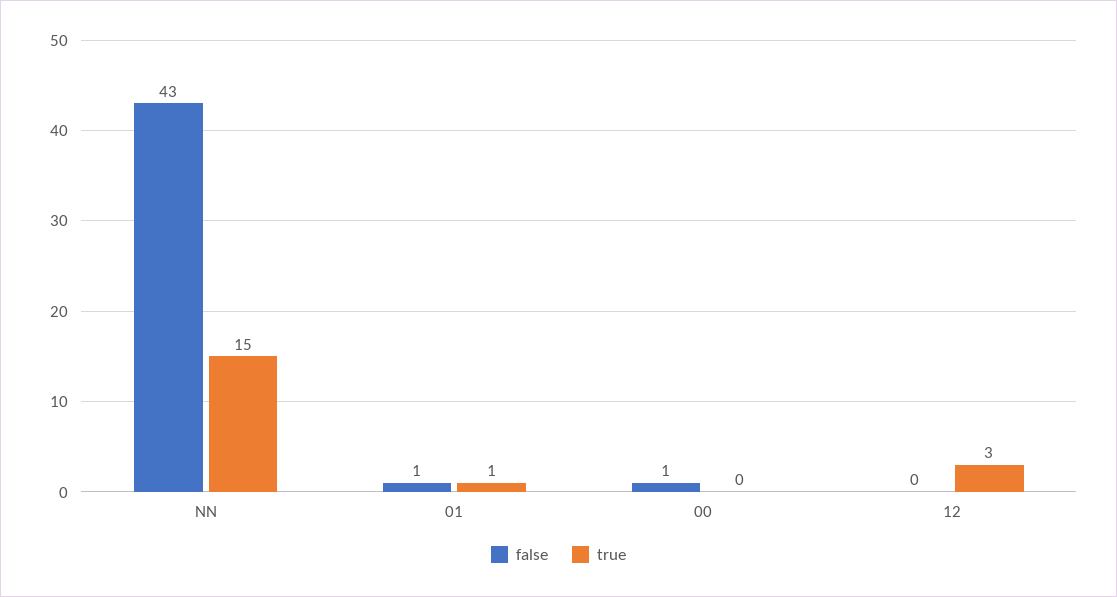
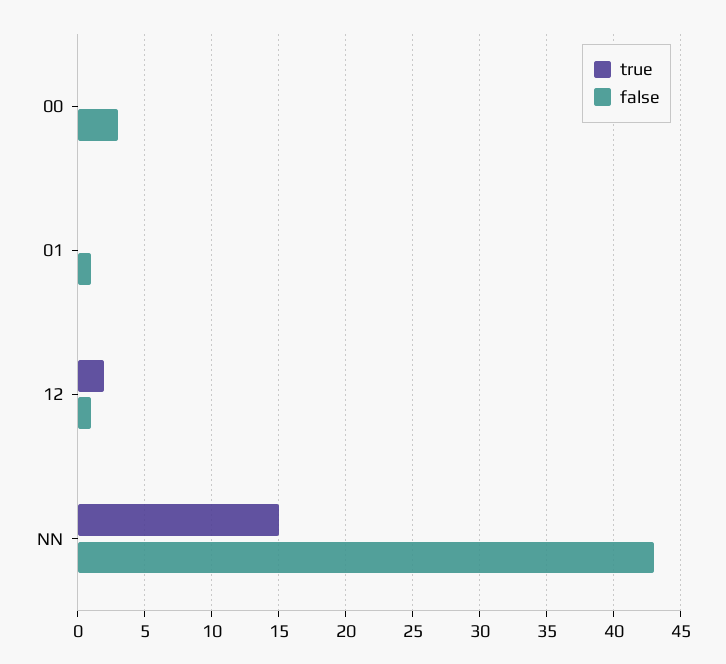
  {
    "false": {
      "NN": 43,
      "01": 1,
-     "00": 1,
+     "00": 3,
-     "12": 0
+     "12": 1
    },
    "true": {
      "NN": 15,
-     "01": 1,
+     "01": 0,
      "00": 0,
-     "12": 3
+     "12": 2
    }
  }

